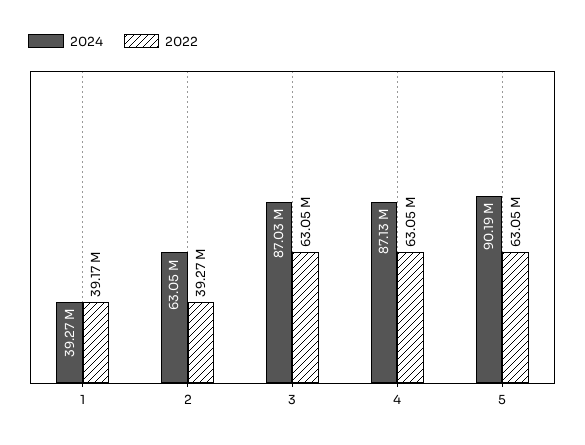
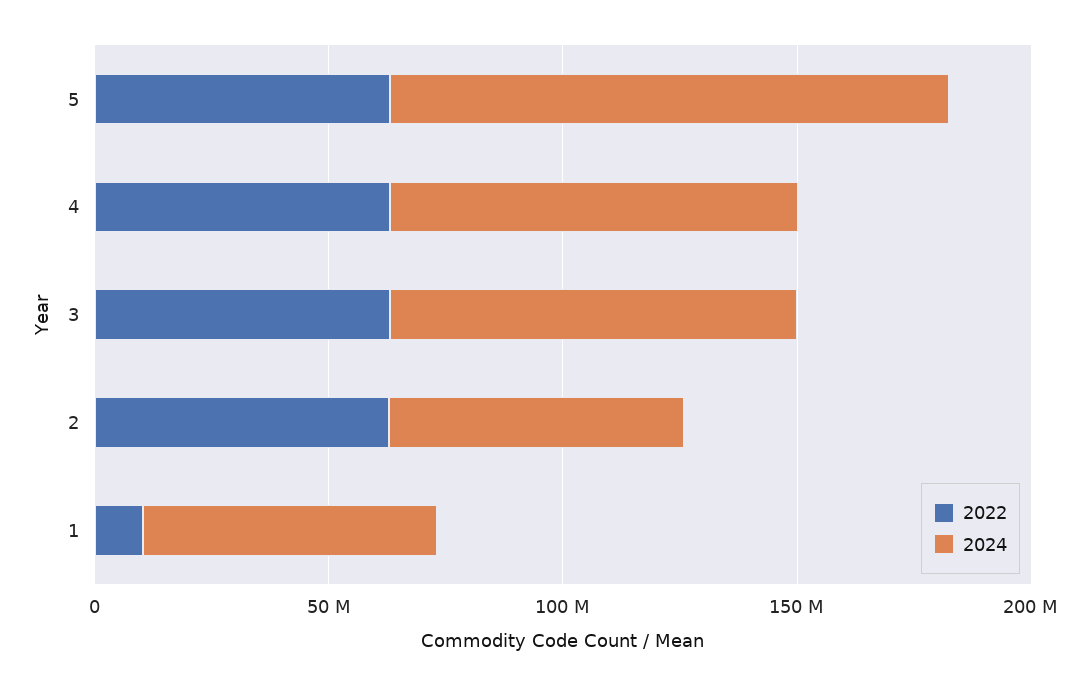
  {
    "2024": {
-     "1": 39270000,
+     "1": 60000000,
      "2": 63050000,
      "3": 87030000,
      "4": 87130000,
-     "5": 90190000
+     "5": 120000000
    },
    "2022": {
-     "1": 39170000,
+     "1": 10000000,
-     "2": 39270000,
+     "2": 60000000,
      "3": 63050000,
      "4": 63050000,
      "5": 63050000
    }
  }

